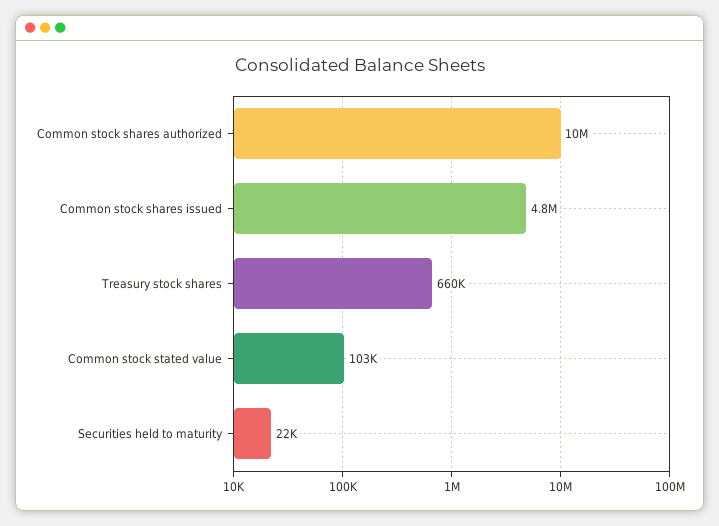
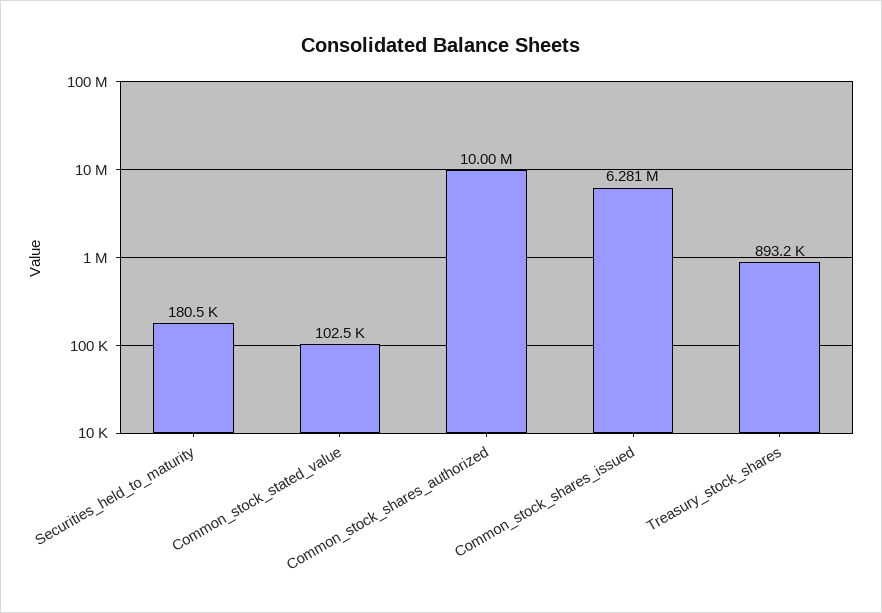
  {
    "Common stock shares authorized": 10000000,
-   "Common stock shares issued": 4800000,
+   "Common stock shares issued": 6281000,
-   "Treasury stock shares": 660000,
+   "Treasury stock shares": 893200,
    "Common stock stated value": 102500,
-   "Securities held to maturity": 22000
+   "Securities held to maturity": 180500
  }

